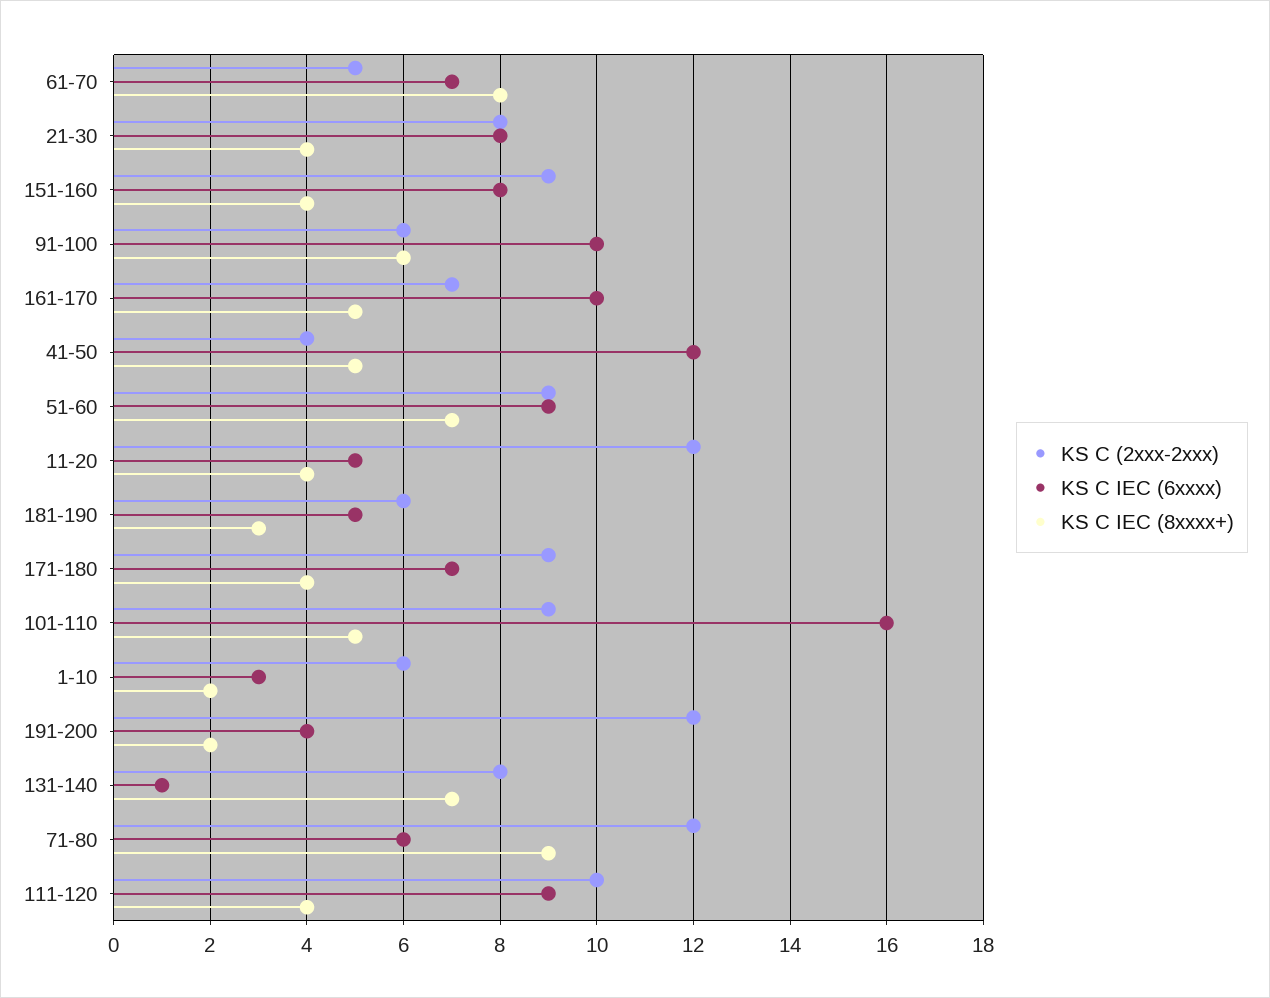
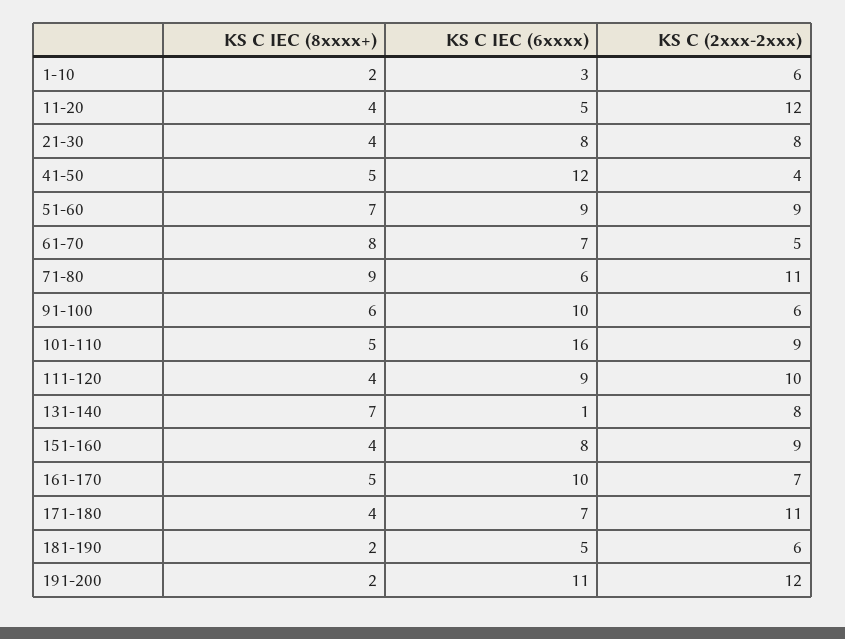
  {
    "KS C (2xxx-2xxx)": {
      "61-70": 5,
      "21-30": 8,
      "151-160": 9,
      "91-100": 6,
      "161-170": 7,
      "41-50": 4,
      "51-60": 9,
      "11-20": 12,
      "181-190": 6,
-     "171-180": 9,
+     "171-180": 11,
      "101-110": 9,
      "1-10": 6,
      "191-200": 12,
      "131-140": 8,
-     "71-80": 12,
+     "71-80": 11,
      "111-120": 10
    },
    "KS C IEC (6xxxx)": {
      "61-70": 7,
      "21-30": 8,
      "151-160": 8,
      "91-100": 10,
      "161-170": 10,
      "41-50": 12,
      "51-60": 9,
      "11-20": 5,
      "181-190": 5,
      "171-180": 7,
      "101-110": 16,
      "1-10": 3,
-     "191-200": 4,
+     "191-200": 11,
      "131-140": 1,
      "71-80": 6,
      "111-120": 9
    },
    "KS C IEC (8xxxx+)": {
      "61-70": 8,
      "21-30": 4,
      "151-160": 4,
      "91-100": 6,
      "161-170": 5,
      "41-50": 5,
      "51-60": 7,
      "11-20": 4,
-     "181-190": 3,
+     "181-190": 2,
      "171-180": 4,
      "101-110": 5,
      "1-10": 2,
      "191-200": 2,
      "131-140": 7,
      "71-80": 9,
      "111-120": 4
    }
  }

